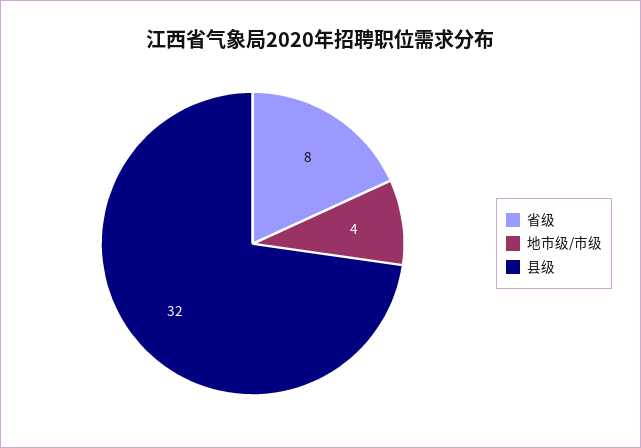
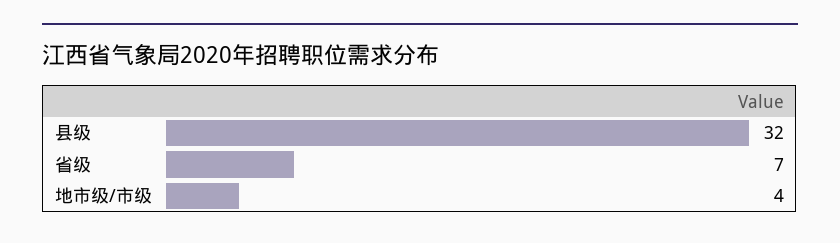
  {
-   "省级": 8,
+   "省级": 7,
    "地市级/市级": 4,
    "县级": 32
  }

